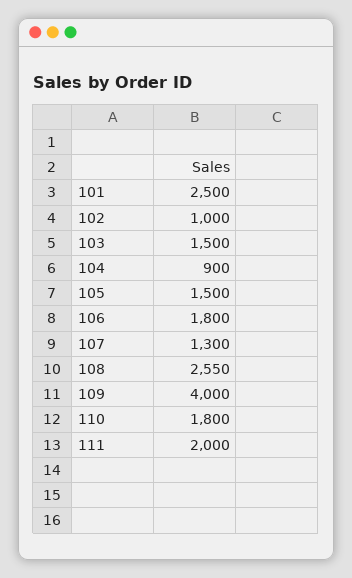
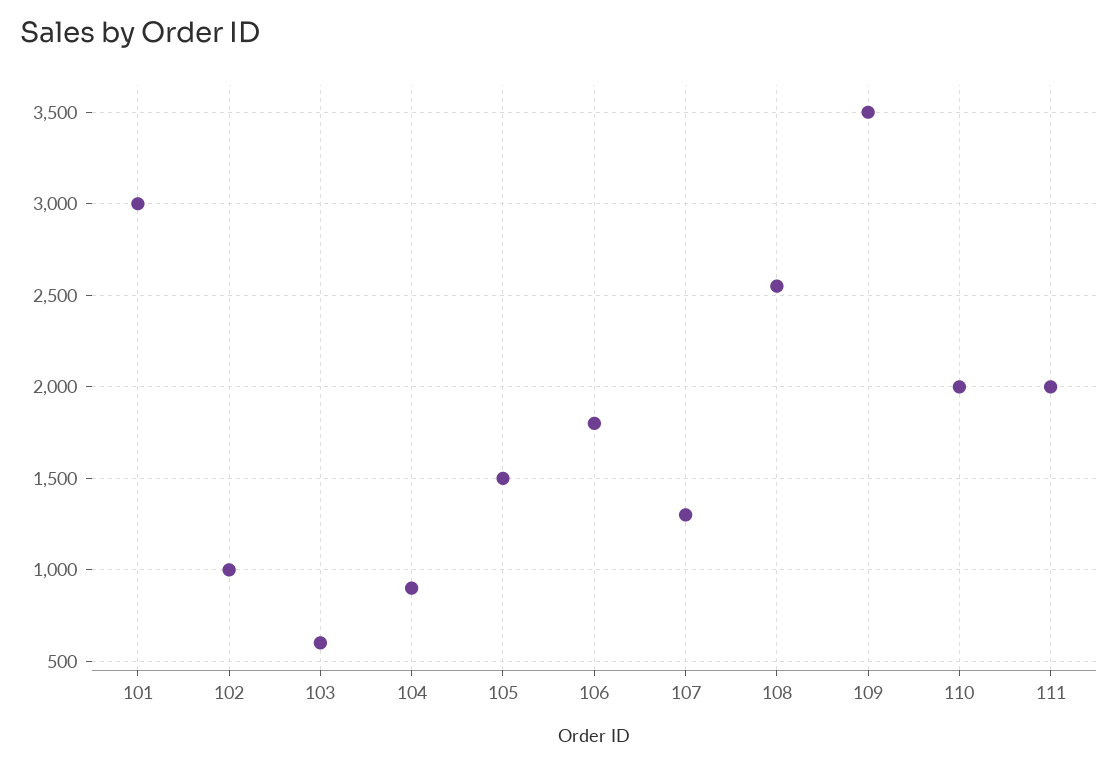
  {
-   "101": 2500,
+   "101": 3000,
    "102": 1000,
-   "103": 1500,
+   "103": 600,
    "104": 900,
    "105": 1500,
    "106": 1800,
    "107": 1300,
    "108": 2550,
-   "109": 4000,
+   "109": 3500,
-   "110": 1800,
+   "110": 2000,
    "111": 2000
  }

